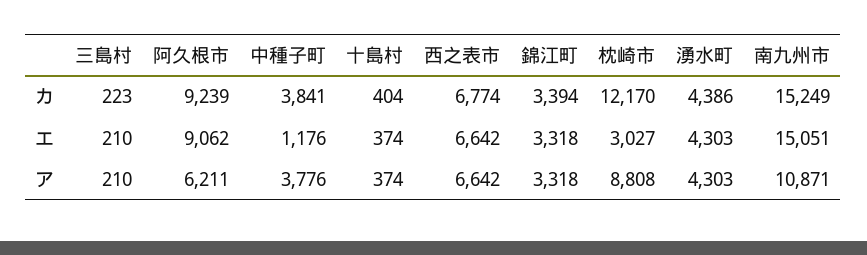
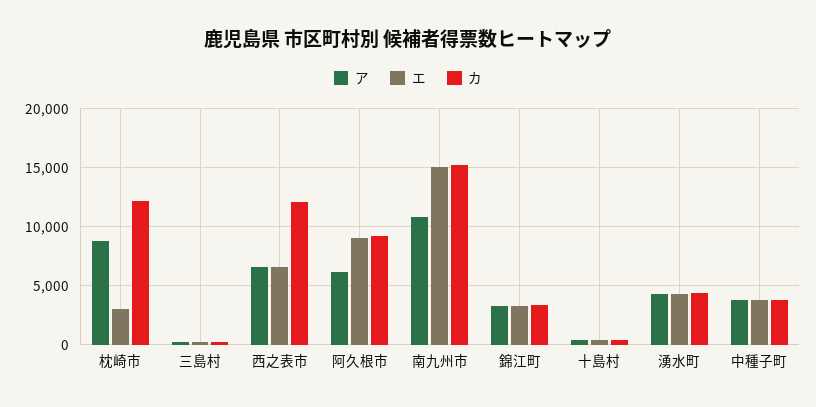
  {
    "カ": {
      "三島村": 223,
      "阿久根市": 9239,
      "中種子町": 3841,
      "十島村": 404,
-     "西之表市": 6774,
+     "西之表市": 12000,
      "錦江町": 3394,
      "枕崎市": 12170,
      "湧水町": 4386,
      "南九州市": 15249
    },
    "エ": {
      "三島村": 210,
      "阿久根市": 9062,
-     "中種子町": 1176,
+     "中種子町": 4000,
      "十島村": 374,
      "西之表市": 6642,
      "錦江町": 3318,
      "枕崎市": 3027,
      "湧水町": 4303,
      "南九州市": 15051
    },
    "ア": {
      "三島村": 210,
      "阿久根市": 6211,
      "中種子町": 3776,
      "十島村": 374,
      "西之表市": 6642,
      "錦江町": 3318,
      "枕崎市": 8808,
      "湧水町": 4303,
      "南九州市": 10871
    }
  }

